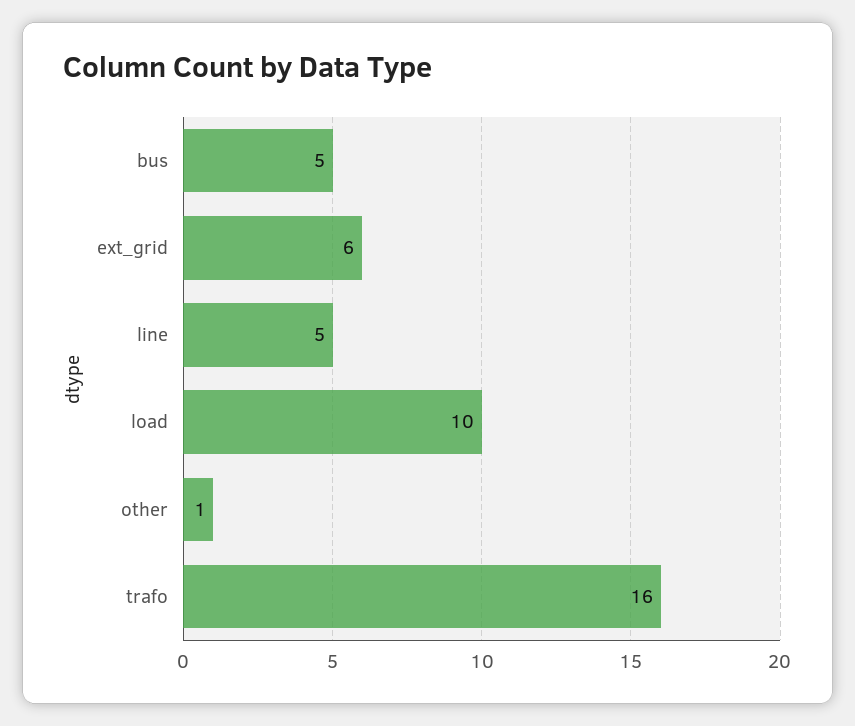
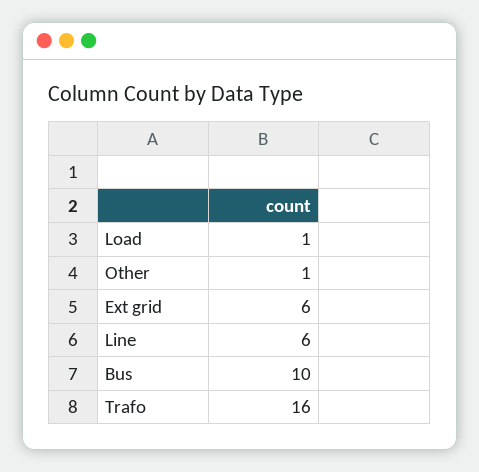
  {
-   "bus": 5,
+   "bus": 10,
    "ext_grid": 6,
-   "line": 5,
+   "line": 6,
-   "load": 10,
+   "load": 1,
    "other": 1,
    "trafo": 16
  }

